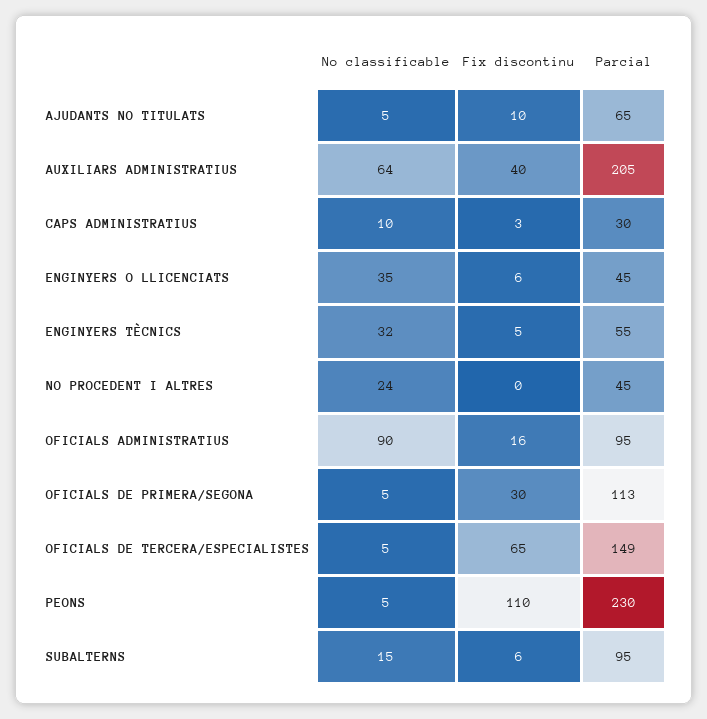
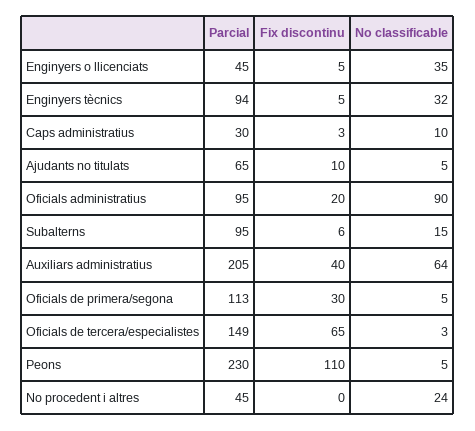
  {
    "No classificable": {
      "AJUDANTS NO TITULATS": 5,
      "AUXILIARS ADMINISTRATIUS": 64,
      "CAPS ADMINISTRATIUS": 10,
      "ENGINYERS O LLICENCIATS": 35,
      "ENGINYERS TÈCNICS": 32,
      "NO PROCEDENT I ALTRES": 24,
      "OFICIALS ADMINISTRATIUS": 90,
      "OFICIALS DE PRIMERA/SEGONA": 5,
-     "OFICIALS DE TERCERA/ESPECIALISTES": 5,
+     "OFICIALS DE TERCERA/ESPECIALISTES": 3,
      "PEONS": 5,
      "SUBALTERNS": 15
    },
    "Fix discontinu": {
      "AJUDANTS NO TITULATS": 10,
      "AUXILIARS ADMINISTRATIUS": 40,
      "CAPS ADMINISTRATIUS": 3,
-     "ENGINYERS O LLICENCIATS": 6,
+     "ENGINYERS O LLICENCIATS": 5,
      "ENGINYERS TÈCNICS": 5,
      "NO PROCEDENT I ALTRES": 0,
-     "OFICIALS ADMINISTRATIUS": 16,
+     "OFICIALS ADMINISTRATIUS": 20,
      "OFICIALS DE PRIMERA/SEGONA": 30,
      "OFICIALS DE TERCERA/ESPECIALISTES": 65,
      "PEONS": 110,
      "SUBALTERNS": 6
    },
    "Parcial": {
      "AJUDANTS NO TITULATS": 65,
      "AUXILIARS ADMINISTRATIUS": 205,
      "CAPS ADMINISTRATIUS": 30,
      "ENGINYERS O LLICENCIATS": 45,
-     "ENGINYERS TÈCNICS": 55,
+     "ENGINYERS TÈCNICS": 94,
      "NO PROCEDENT I ALTRES": 45,
      "OFICIALS ADMINISTRATIUS": 95,
      "OFICIALS DE PRIMERA/SEGONA": 113,
      "OFICIALS DE TERCERA/ESPECIALISTES": 149,
      "PEONS": 230,
      "SUBALTERNS": 95
    }
  }

